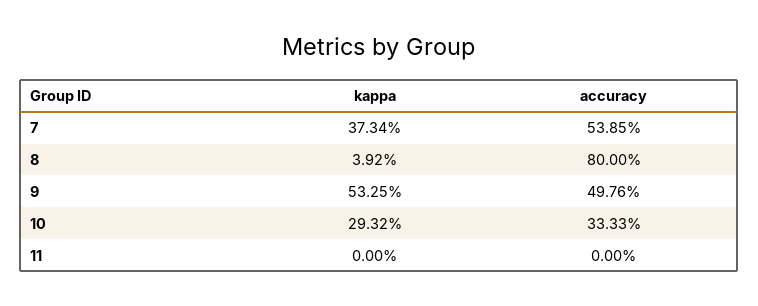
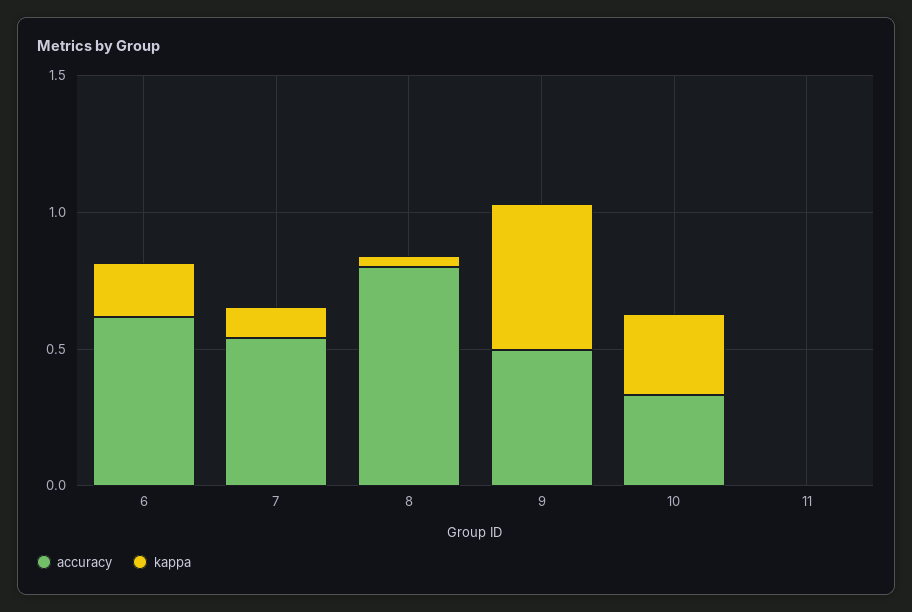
  {
    "kappa": {
-     "7": 0.3734,
+     "7": 0.1,
      "8": 0.0392,
      "9": 0.5325,
      "10": 0.2932,
-     "11": 0
+     "11": 0,
+     "6": 0.2
    },
    "accuracy": {
      "7": 0.5385,
      "8": 0.8,
      "9": 0.4976,
      "10": 0.3333,
-     "11": 0
+     "11": 0,
+     "6": 0.6
    }
  }

